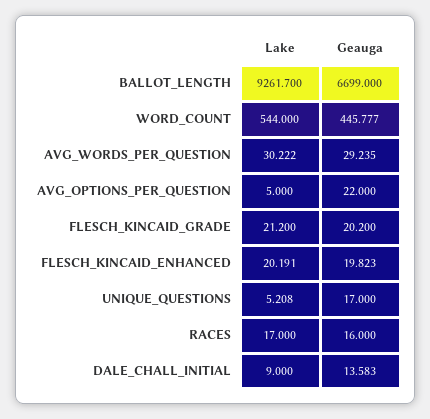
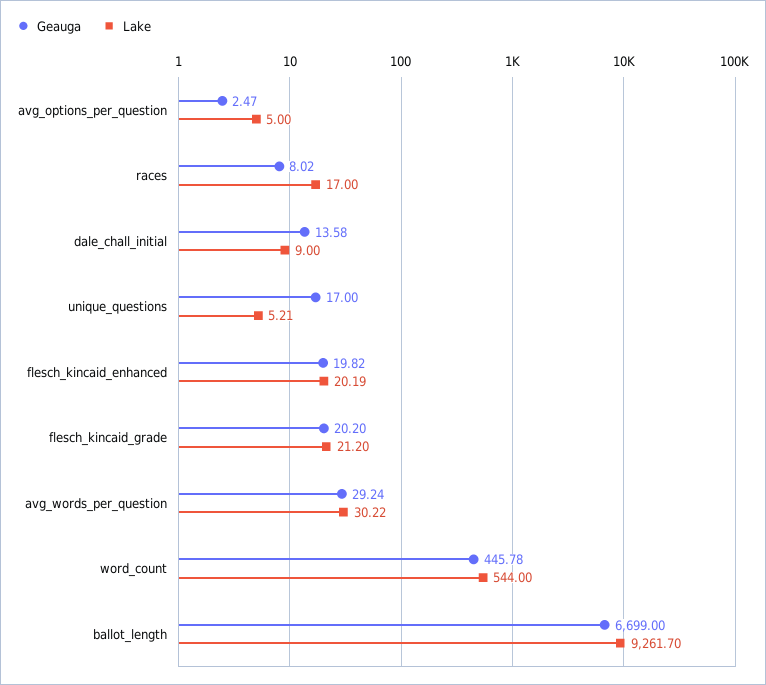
  {
    "Lake": {
      "BALLOT_LENGTH": 9261.7,
      "WORD_COUNT": 544,
      "AVG_WORDS_PER_QUESTION": 30.222,
      "AVG_OPTIONS_PER_QUESTION": 5,
      "FLESCH_KINCAID_GRADE": 21.2,
      "FLESCH_KINCAID_ENHANCED": 20.191,
      "UNIQUE_QUESTIONS": 5.208,
      "RACES": 17,
      "DALE_CHALL_INITIAL": 9
    },
    "Geauga": {
      "BALLOT_LENGTH": 6699,
      "WORD_COUNT": 445.777,
      "AVG_WORDS_PER_QUESTION": 29.235,
-     "AVG_OPTIONS_PER_QUESTION": 22,
+     "AVG_OPTIONS_PER_QUESTION": 2.47,
      "FLESCH_KINCAID_GRADE": 20.2,
      "FLESCH_KINCAID_ENHANCED": 19.823,
      "UNIQUE_QUESTIONS": 17,
-     "RACES": 16,
+     "RACES": 8.02,
      "DALE_CHALL_INITIAL": 13.583
    }
  }

